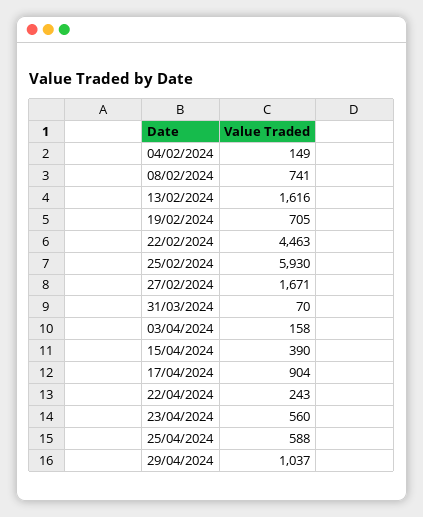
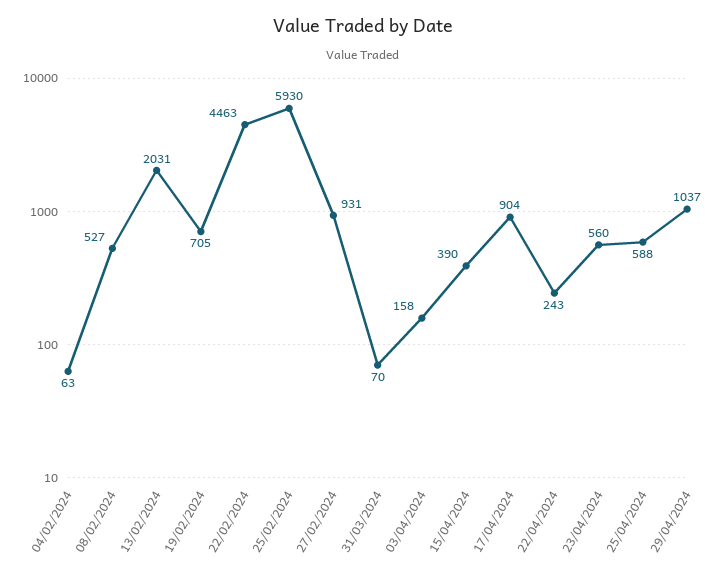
  {
-   "04/02/2024": 149,
+   "04/02/2024": 63,
-   "08/02/2024": 741,
+   "08/02/2024": 527,
-   "13/02/2024": 1616,
+   "13/02/2024": 2031,
    "19/02/2024": 705,
    "22/02/2024": 4463,
    "25/02/2024": 5930,
-   "27/02/2024": 1671,
+   "27/02/2024": 931,
    "31/03/2024": 70,
    "03/04/2024": 158,
    "15/04/2024": 390,
    "17/04/2024": 904,
    "22/04/2024": 243,
    "23/04/2024": 560,
    "25/04/2024": 588,
    "29/04/2024": 1037
  }

